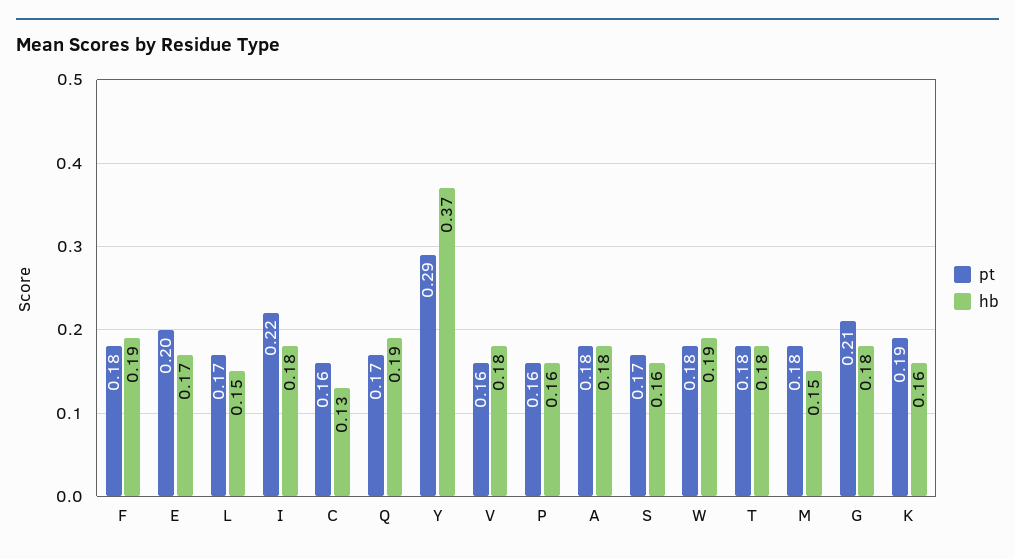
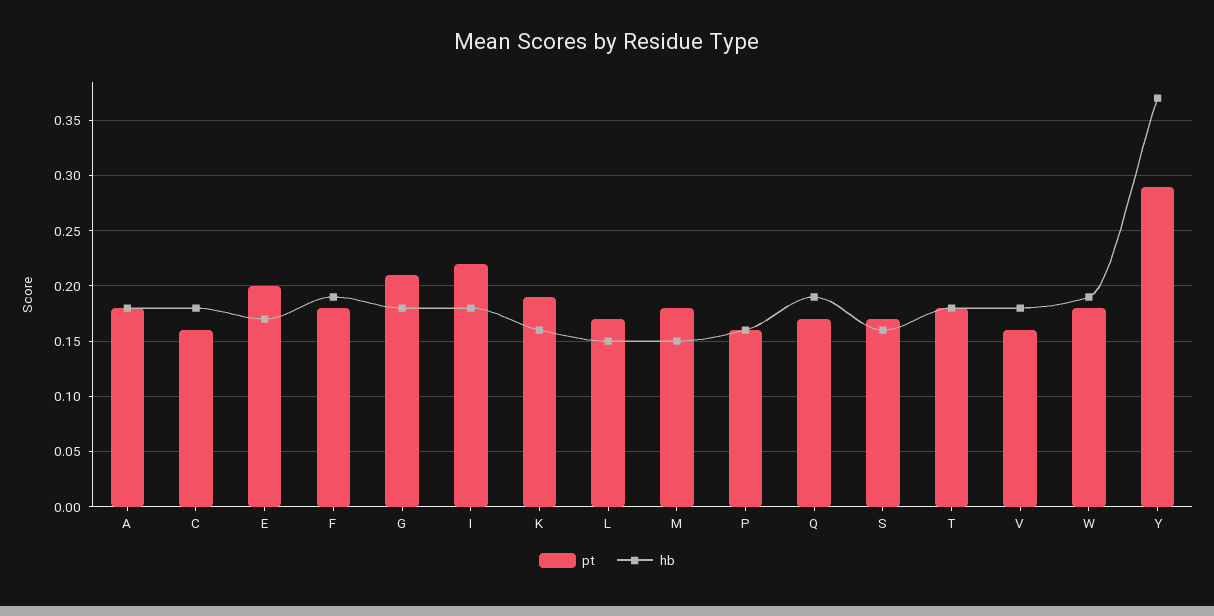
  {
    "pt": {
      "F": 0.18,
      "E": 0.2,
      "L": 0.17,
      "I": 0.22,
      "C": 0.16,
      "Q": 0.17,
      "Y": 0.29,
      "V": 0.16,
      "P": 0.16,
      "A": 0.18,
      "S": 0.17,
      "W": 0.18,
      "T": 0.18,
      "M": 0.18,
      "G": 0.21,
      "K": 0.19
    },
    "hb": {
      "F": 0.19,
      "E": 0.17,
      "L": 0.15,
      "I": 0.18,
-     "C": 0.13,
+     "C": 0.18,
      "Q": 0.19,
      "Y": 0.37,
      "V": 0.18,
      "P": 0.16,
      "A": 0.18,
      "S": 0.16,
      "W": 0.19,
      "T": 0.18,
      "M": 0.15,
      "G": 0.18,
      "K": 0.16
    }
  }

